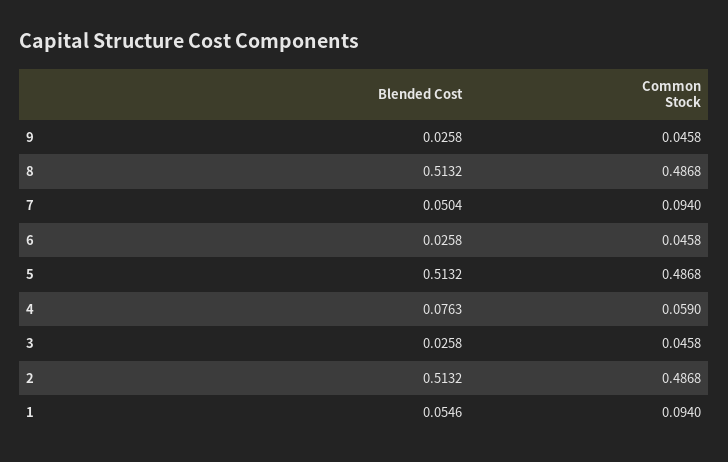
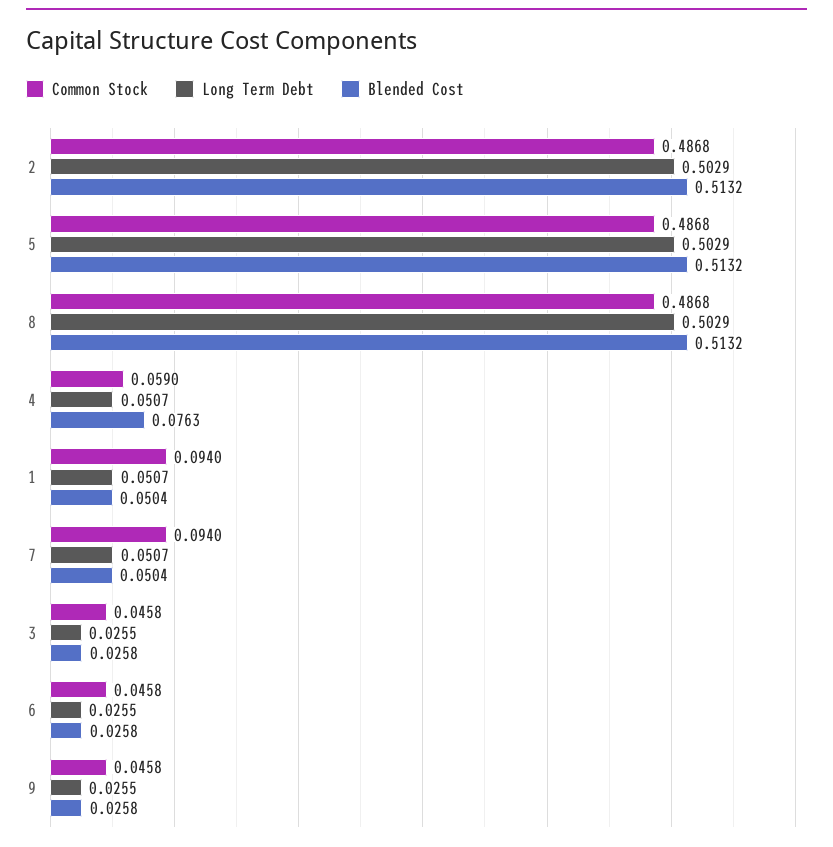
  {
    "Blended Cost": {
      "9": 0.0258,
      "8": 0.5132,
      "7": 0.0504,
      "6": 0.0258,
      "5": 0.5132,
      "4": 0.0763,
      "3": 0.0258,
      "2": 0.5132,
-     "1": 0.0546
+     "1": 0.0504
    },
    "Common Stock": {
      "9": 0.0458,
      "8": 0.4868,
      "7": 0.094,
      "6": 0.0458,
      "5": 0.4868,
      "4": 0.059,
      "3": 0.0458,
      "2": 0.4868,
      "1": 0.094
-   }
+   },
+   "Long Term Debt": {
+     "2": 0.5029,
+     "5": 0.5029,
+     "8": 0.5029,
+     "4": 0.0507,
+     "1": 0.0507,
+     "7": 0.0507,
+     "3": 0.0255,
+     "6": 0.0255,
+     "9": 0.0255
+   }
  }

